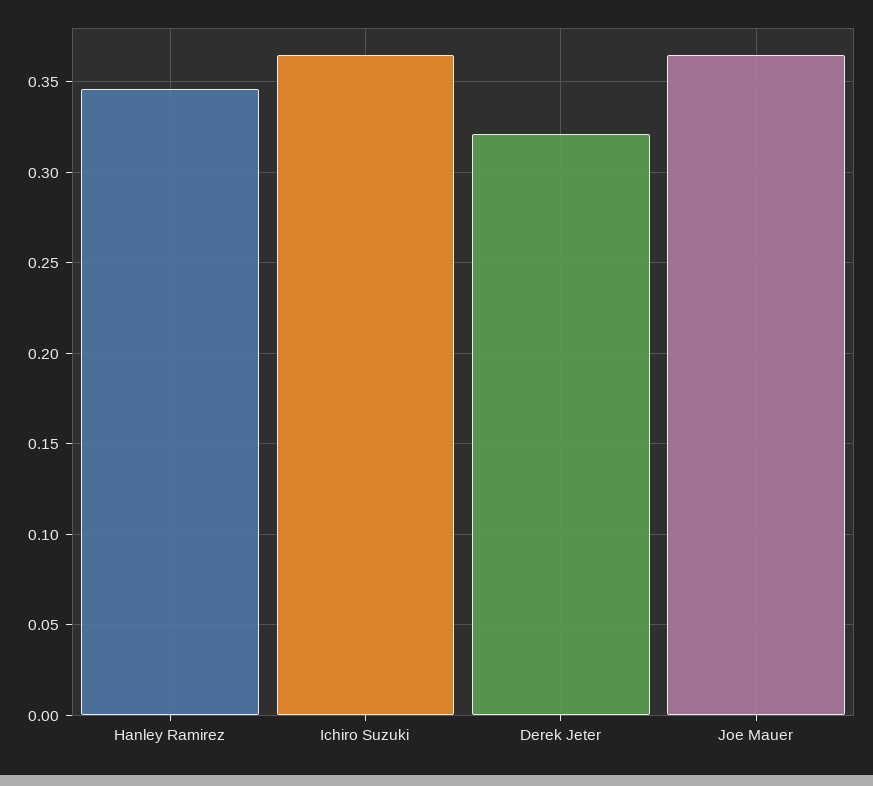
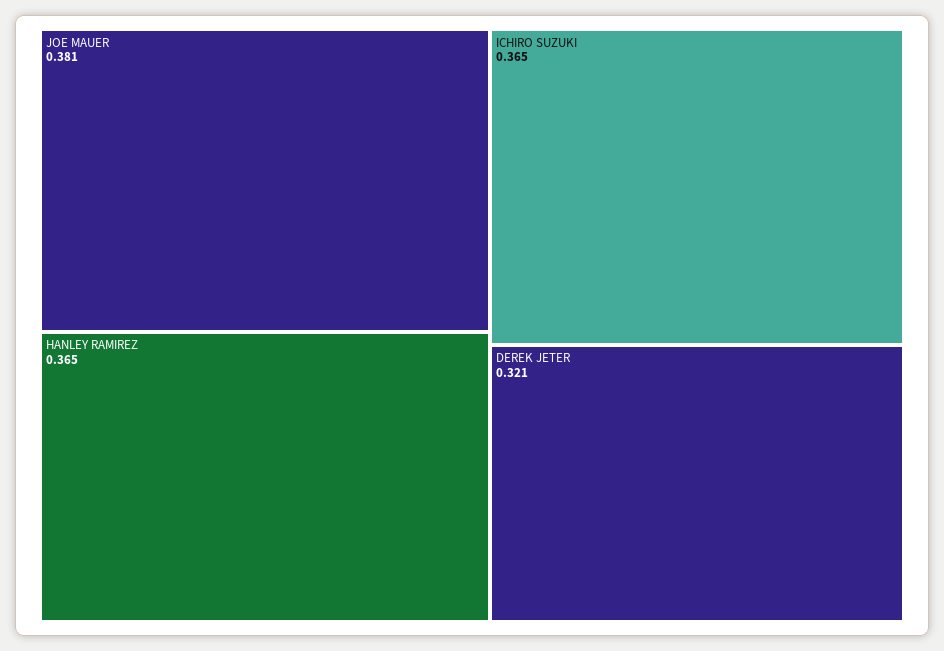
  {
-   "Hanley Ramirez": 0.345,
+   "Hanley Ramirez": 0.365,
    "Ichiro Suzuki": 0.365,
    "Derek Jeter": 0.321,
-   "Joe Mauer": 0.365
+   "Joe Mauer": 0.381
  }

